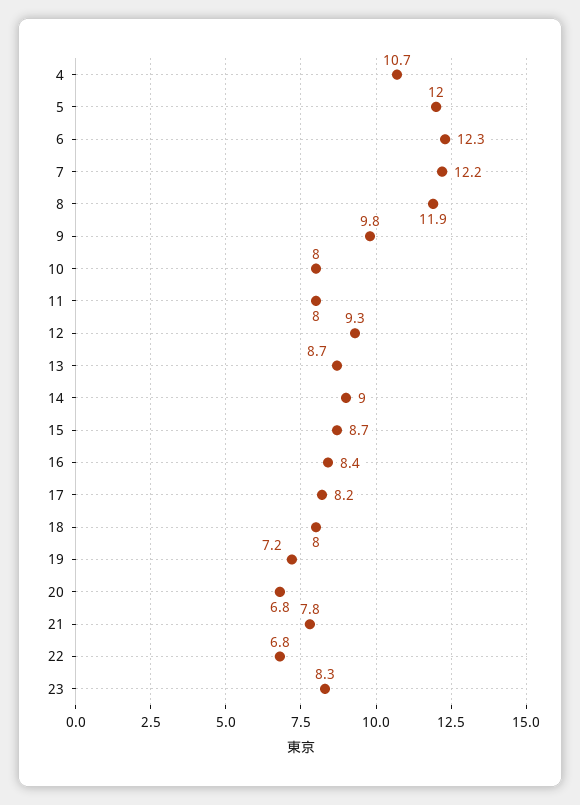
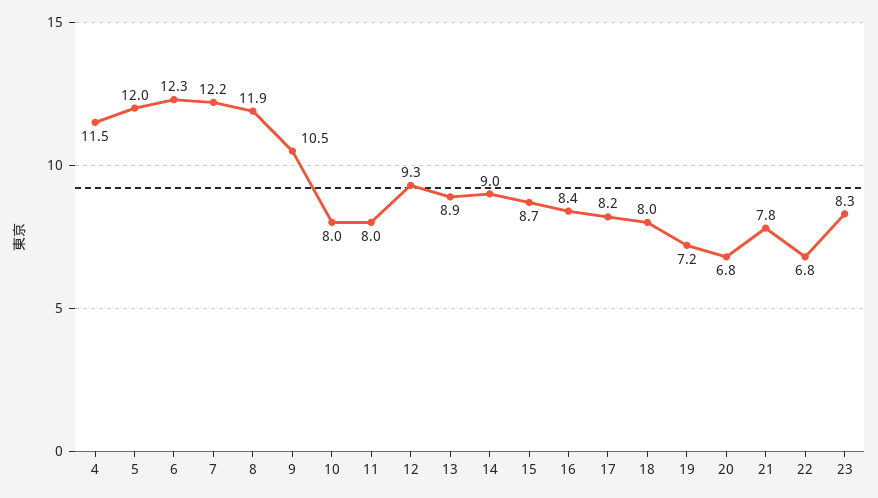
  {
-   "4": 10.7,
+   "4": 11.5,
    "5": 12,
    "6": 12.3,
    "7": 12.2,
    "8": 11.9,
-   "9": 9.8,
+   "9": 10.5,
    "10": 8,
    "11": 8,
    "12": 9.3,
-   "13": 8.7,
+   "13": 8.9,
    "14": 9,
    "15": 8.7,
    "16": 8.4,
    "17": 8.2,
    "18": 8,
    "19": 7.2,
    "20": 6.8,
    "21": 7.8,
    "22": 6.8,
    "23": 8.3
  }

